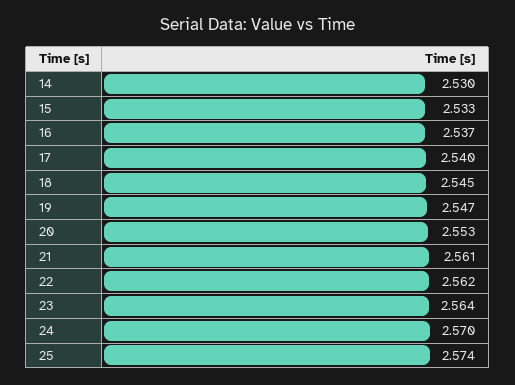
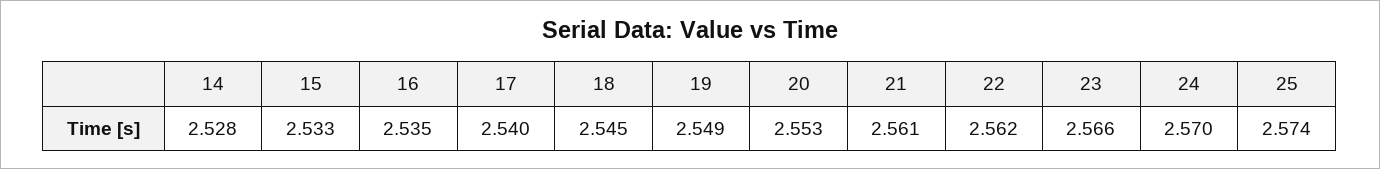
  {
-   "14": 2.53,
+   "14": 2.528,
    "15": 2.533,
-   "16": 2.537,
+   "16": 2.535,
    "17": 2.54,
    "18": 2.545,
-   "19": 2.547,
+   "19": 2.549,
    "20": 2.553,
    "21": 2.561,
    "22": 2.562,
-   "23": 2.564,
+   "23": 2.566,
    "24": 2.57,
    "25": 2.574
  }

